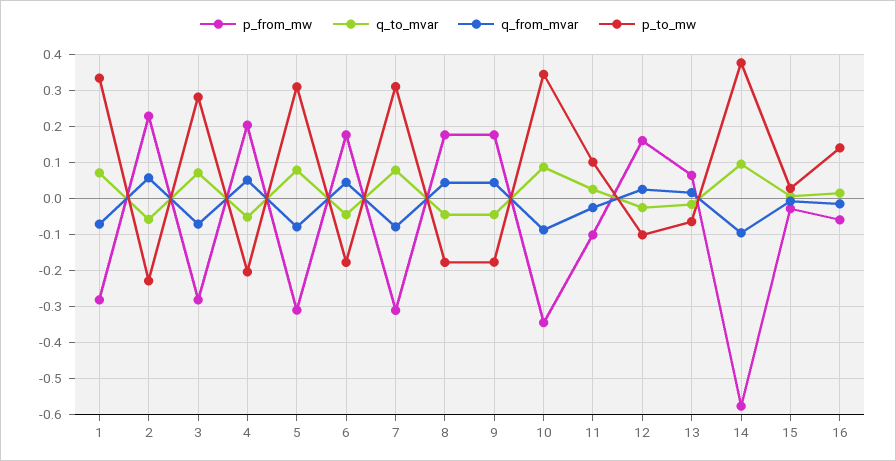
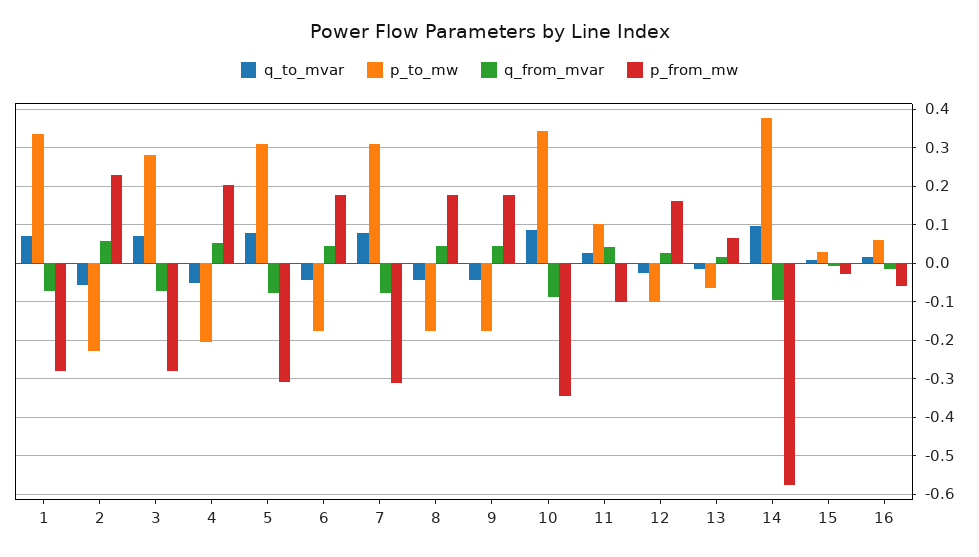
  {
    "p_from_mw": {
      "1": -0.28,
      "2": 0.22,
      "3": -0.28,
      "4": 0.2,
      "5": -0.3,
      "6": 0.18,
      "7": -0.32,
      "8": 0.18,
      "9": 0.18,
      "10": -0.34,
      "11": -0.1,
      "12": 0.16,
      "13": 0.06,
      "14": -0.58,
      "15": -0.02,
      "16": -0.06
    },
    "q_to_mvar": {
      "1": 0.08,
      "2": -0.06,
      "3": 0.08,
      "4": -0.06,
      "5": 0.08,
      "6": -0.04,
      "7": 0.08,
      "8": -0.04,
      "9": -0.04,
      "10": 0.08,
      "11": 0.02,
      "12": -0.02,
      "13": -0.02,
      "14": 0.1,
      "15": 0,
      "16": 0.02
    },
    "q_from_mvar": {
      "1": -0.08,
      "2": 0.06,
      "3": -0.08,
      "4": 0.06,
      "5": -0.08,
      "6": 0.04,
      "7": -0.08,
      "8": 0.04,
      "9": 0.04,
      "10": -0.08,
-     "11": -0.02,
+     "11": 0.04,
      "12": 0.02,
      "13": 0.02,
      "14": -0.1,
      "15": 0,
      "16": -0.02
    },
    "p_to_mw": {
      "1": 0.34,
      "2": -0.22,
      "3": 0.28,
      "4": -0.2,
      "5": 0.32,
      "6": -0.18,
      "7": 0.32,
      "8": -0.18,
      "9": -0.18,
      "10": 0.34,
      "11": 0.1,
      "12": -0.1,
      "13": -0.06,
      "14": 0.38,
      "15": 0.02,
-     "16": 0.14
+     "16": 0.06
    }
  }

